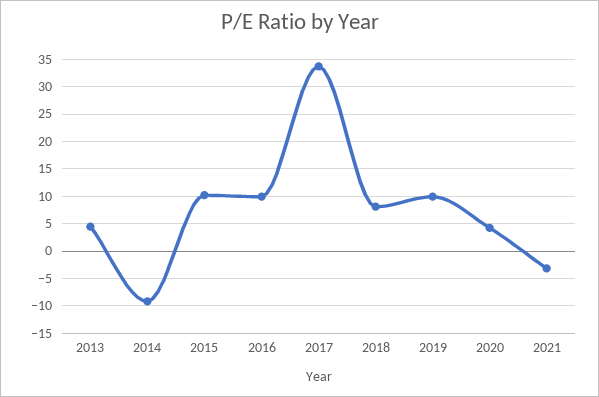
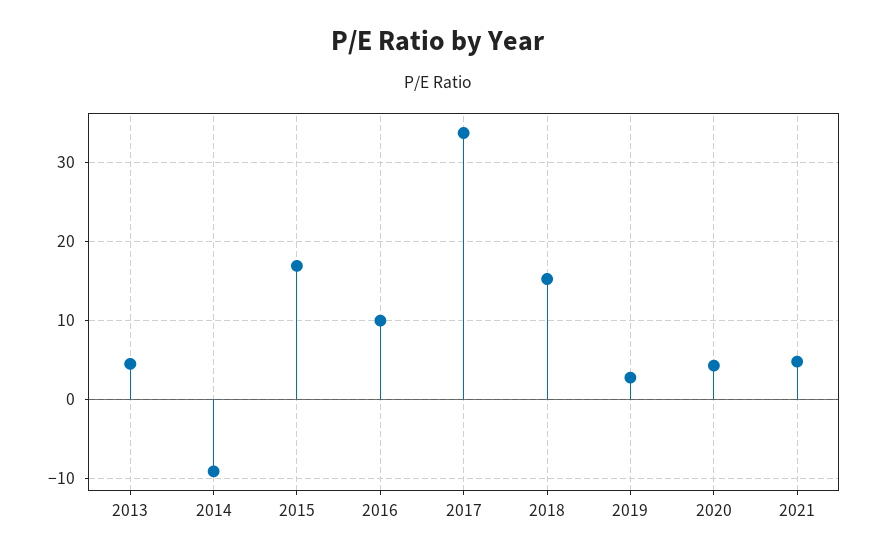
  {
    "2013": 4,
    "2014": -9,
-   "2015": 10,
+   "2015": 17,
    "2016": 10,
    "2017": 34,
-   "2018": 7.5,
+   "2018": 15,
-   "2019": 10,
+   "2019": 3,
    "2020": 4,
-   "2021": -2.5
+   "2021": 5
  }

